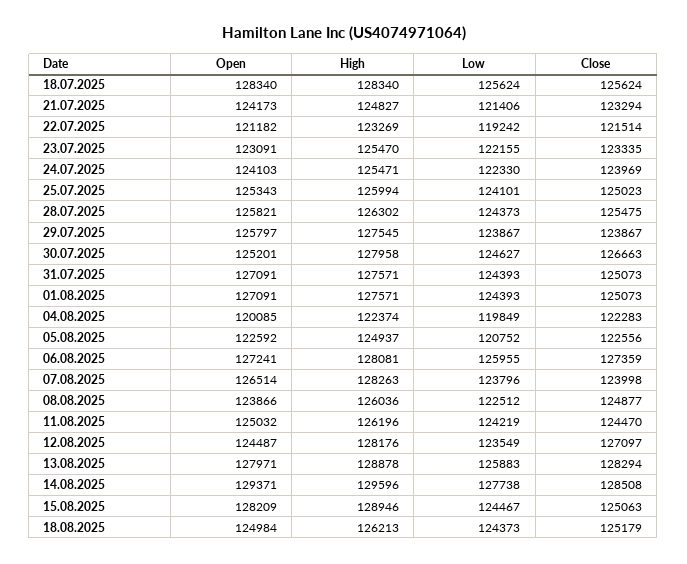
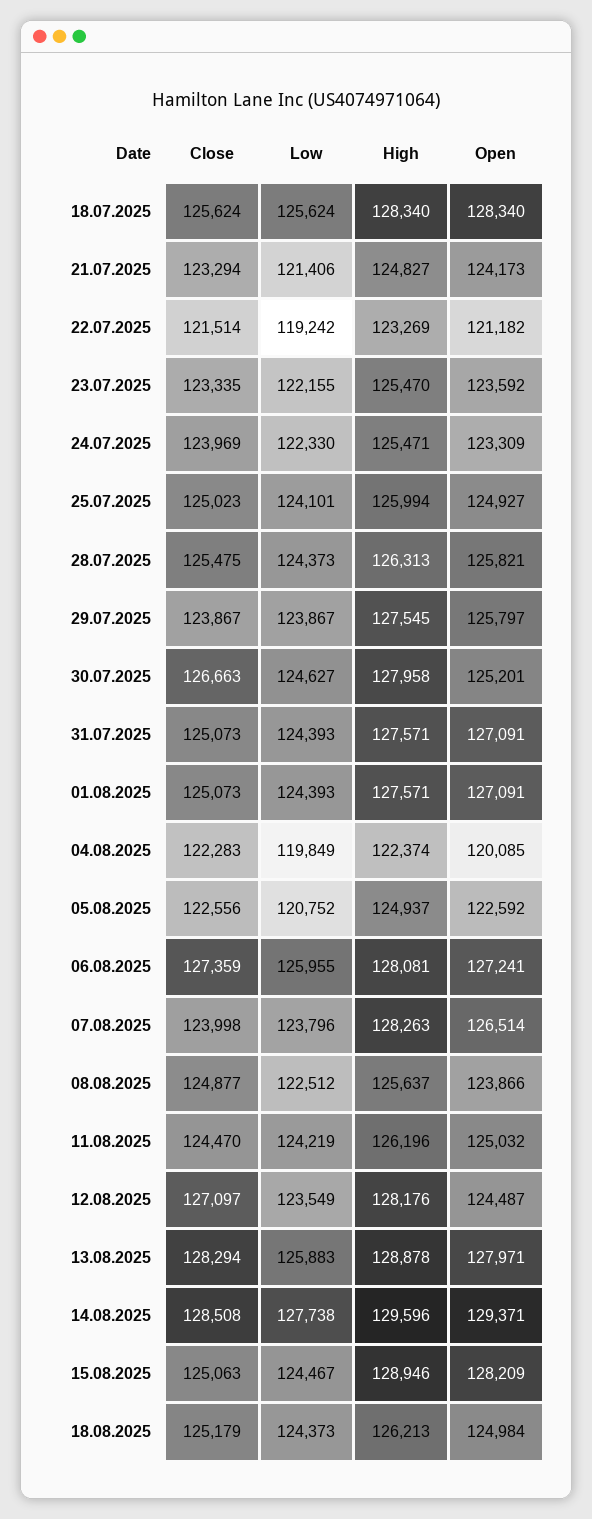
  {
    "Open": {
      "18.07.2025": 128340,
      "21.07.2025": 124173,
      "22.07.2025": 121182,
-     "23.07.2025": 123091,
+     "23.07.2025": 123592,
-     "24.07.2025": 124103,
+     "24.07.2025": 123309,
-     "25.07.2025": 125343,
+     "25.07.2025": 124927,
      "28.07.2025": 125821,
      "29.07.2025": 125797,
      "30.07.2025": 125201,
      "31.07.2025": 127091,
      "01.08.2025": 127091,
      "04.08.2025": 120085,
      "05.08.2025": 122592,
      "06.08.2025": 127241,
      "07.08.2025": 126514,
      "08.08.2025": 123866,
      "11.08.2025": 125032,
      "12.08.2025": 124487,
      "13.08.2025": 127971,
      "14.08.2025": 129371,
      "15.08.2025": 128209,
      "18.08.2025": 124984
    },
    "High": {
      "18.07.2025": 128340,
      "21.07.2025": 124827,
      "22.07.2025": 123269,
      "23.07.2025": 125470,
      "24.07.2025": 125471,
      "25.07.2025": 125994,
-     "28.07.2025": 126302,
+     "28.07.2025": 126313,
      "29.07.2025": 127545,
      "30.07.2025": 127958,
      "31.07.2025": 127571,
      "01.08.2025": 127571,
      "04.08.2025": 122374,
      "05.08.2025": 124937,
      "06.08.2025": 128081,
      "07.08.2025": 128263,
-     "08.08.2025": 126036,
+     "08.08.2025": 125637,
      "11.08.2025": 126196,
      "12.08.2025": 128176,
      "13.08.2025": 128878,
      "14.08.2025": 129596,
      "15.08.2025": 128946,
      "18.08.2025": 126213
    },
    "Low": {
      "18.07.2025": 125624,
      "21.07.2025": 121406,
      "22.07.2025": 119242,
      "23.07.2025": 122155,
      "24.07.2025": 122330,
      "25.07.2025": 124101,
      "28.07.2025": 124373,
      "29.07.2025": 123867,
      "30.07.2025": 124627,
      "31.07.2025": 124393,
      "01.08.2025": 124393,
      "04.08.2025": 119849,
      "05.08.2025": 120752,
      "06.08.2025": 125955,
      "07.08.2025": 123796,
      "08.08.2025": 122512,
      "11.08.2025": 124219,
      "12.08.2025": 123549,
      "13.08.2025": 125883,
      "14.08.2025": 127738,
      "15.08.2025": 124467,
      "18.08.2025": 124373
    },
    "Close": {
      "18.07.2025": 125624,
      "21.07.2025": 123294,
      "22.07.2025": 121514,
      "23.07.2025": 123335,
      "24.07.2025": 123969,
      "25.07.2025": 125023,
      "28.07.2025": 125475,
      "29.07.2025": 123867,
      "30.07.2025": 126663,
      "31.07.2025": 125073,
      "01.08.2025": 125073,
      "04.08.2025": 122283,
      "05.08.2025": 122556,
      "06.08.2025": 127359,
      "07.08.2025": 123998,
      "08.08.2025": 124877,
      "11.08.2025": 124470,
      "12.08.2025": 127097,
      "13.08.2025": 128294,
      "14.08.2025": 128508,
      "15.08.2025": 125063,
      "18.08.2025": 125179
    }
  }

